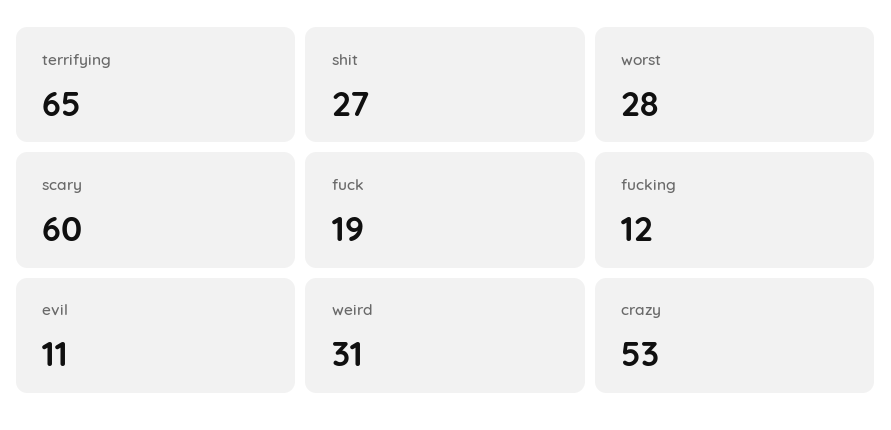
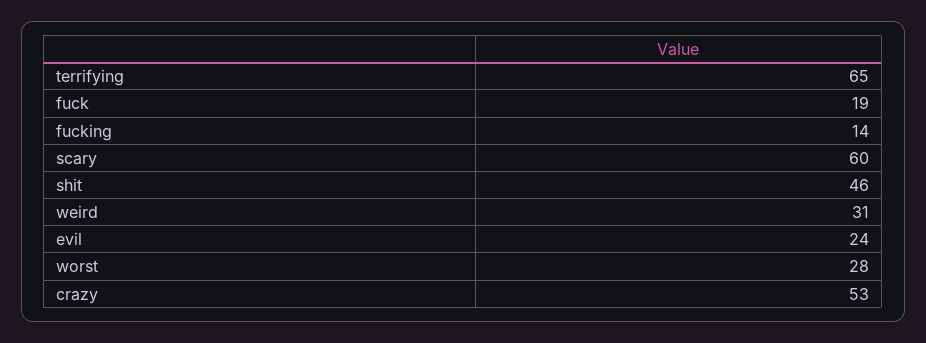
  {
    "terrifying": 65,
-   "shit": 27,
+   "shit": 46,
    "worst": 28,
    "scary": 60,
    "fuck": 19,
-   "fucking": 12,
+   "fucking": 14,
-   "evil": 11,
+   "evil": 24,
    "weird": 31,
    "crazy": 53
  }

